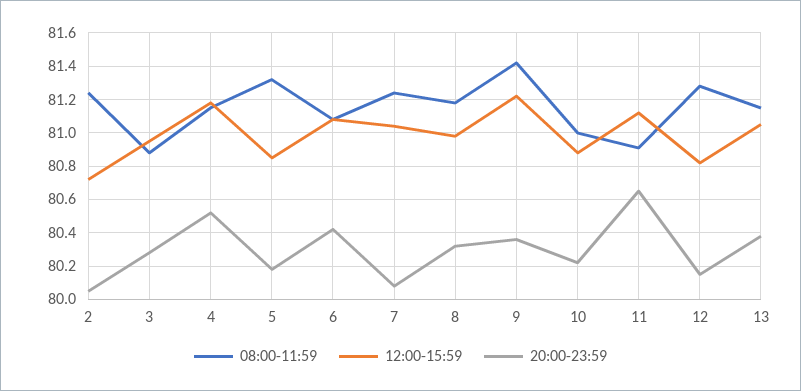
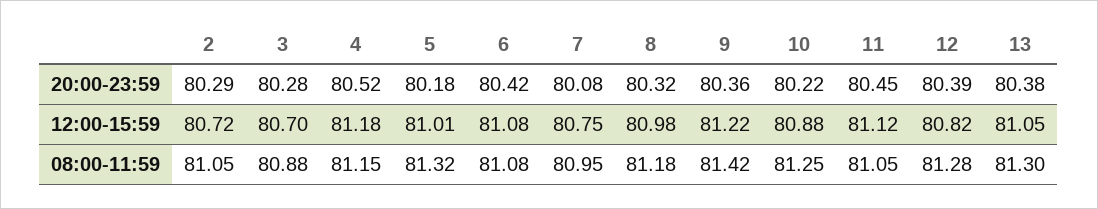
  {
    "08:00-11:59": {
-     "2": 81.25,
+     "2": 81.05,
      "3": 80.88,
      "4": 81.15,
      "5": 81.32,
      "6": 81.08,
-     "7": 81.25,
+     "7": 80.95,
      "8": 81.18,
      "9": 81.42,
-     "10": 81,
+     "10": 81.25,
-     "11": 80.9,
+     "11": 81.05,
      "12": 81.28,
-     "13": 81.15
+     "13": 81.3
    },
    "12:00-15:59": {
      "2": 80.72,
-     "3": 80.95,
+     "3": 80.7,
      "4": 81.18,
-     "5": 80.85,
+     "5": 81.01,
      "6": 81.08,
-     "7": 81.05,
+     "7": 80.75,
      "8": 80.98,
      "9": 81.22,
      "10": 80.88,
      "11": 81.12,
      "12": 80.82,
      "13": 81.05
    },
    "20:00-23:59": {
-     "2": 80.05,
+     "2": 80.29,
      "3": 80.28,
      "4": 80.52,
      "5": 80.18,
      "6": 80.42,
      "7": 80.08,
      "8": 80.32,
      "9": 80.36,
      "10": 80.22,
-     "11": 80.65,
+     "11": 80.45,
-     "12": 80.15,
+     "12": 80.39,
      "13": 80.38
    }
  }

